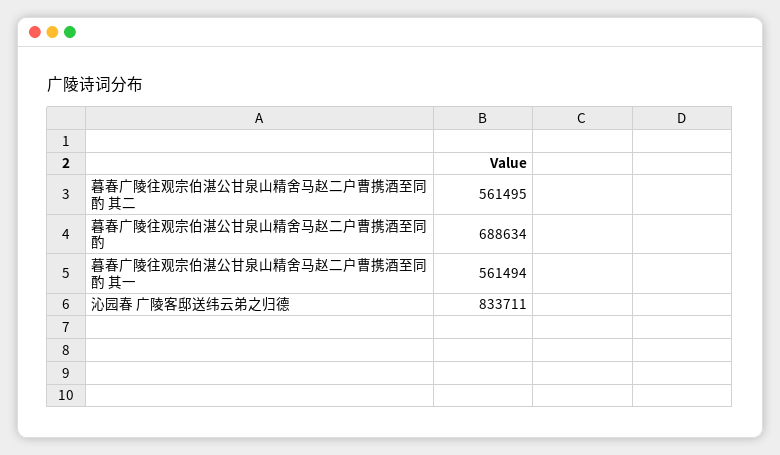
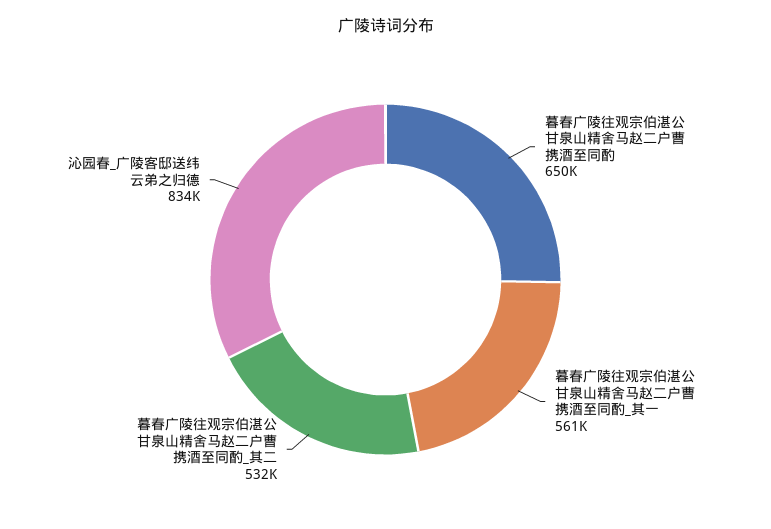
  {
-   "暮春广陵往观宗伯湛公甘泉山精舍马赵二户曹携酒至同酌 其二": 561495,
+   "暮春广陵往观宗伯湛公甘泉山精舍马赵二户曹携酒至同酌 其二": 532000,
-   "暮春广陵往观宗伯湛公甘泉山精舍马赵二户曹携酒至同酌": 688634,
+   "暮春广陵往观宗伯湛公甘泉山精舍马赵二户曹携酒至同酌": 650000,
    "暮春广陵往观宗伯湛公甘泉山精舍马赵二户曹携酒至同酌 其一": 561494,
    "沁园春 广陵客邸送纬云弟之归德": 833711
  }

